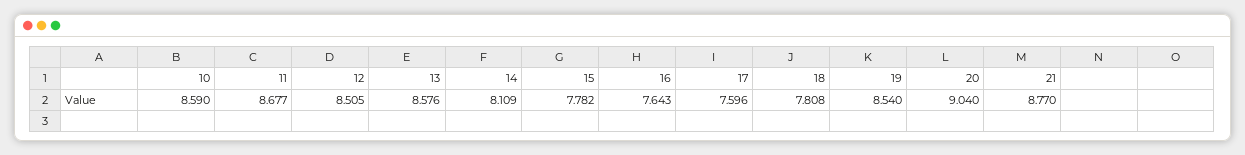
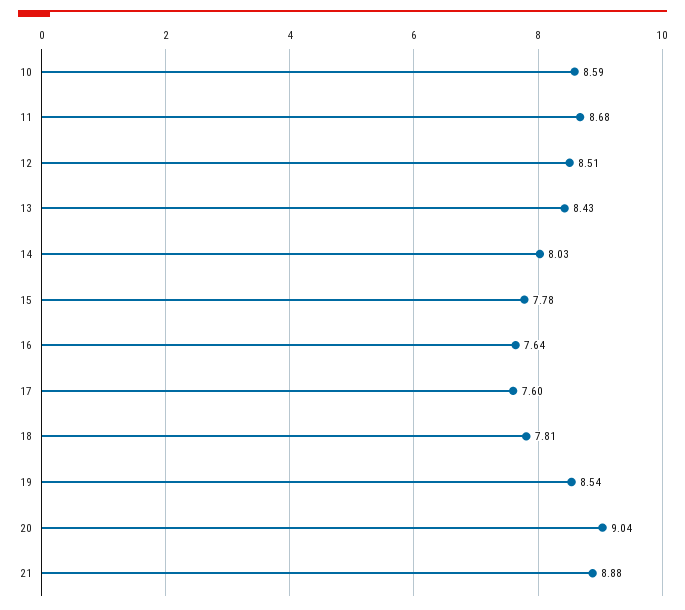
  {
    "10": 8.59,
    "11": 8.677,
    "12": 8.505,
-   "13": 8.576,
+   "13": 8.43,
-   "14": 8.109,
+   "14": 8.03,
    "15": 7.782,
    "16": 7.643,
    "17": 7.596,
    "18": 7.808,
    "19": 8.54,
    "20": 9.04,
-   "21": 8.77
+   "21": 8.88
  }

